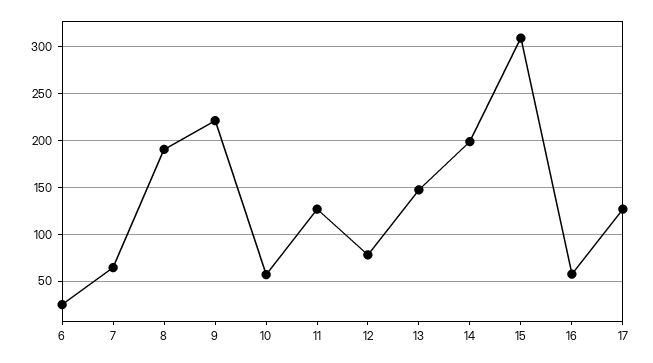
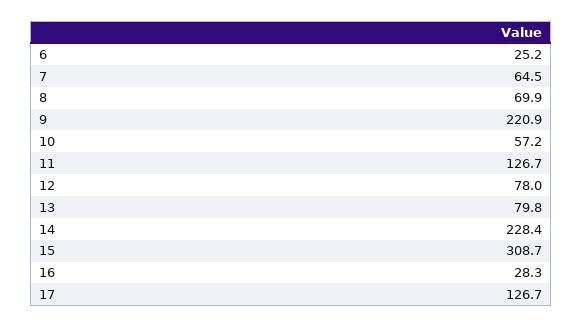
  {
    "6": 25.2,
    "7": 64.5,
-   "8": 190,
+   "8": 69.9,
    "9": 220.9,
    "10": 57.2,
    "11": 126.7,
    "12": 78,
-   "13": 150,
+   "13": 79.8,
-   "14": 200,
+   "14": 228.4,
    "15": 308.7,
-   "16": 60,
+   "16": 28.3,
    "17": 126.7
  }

